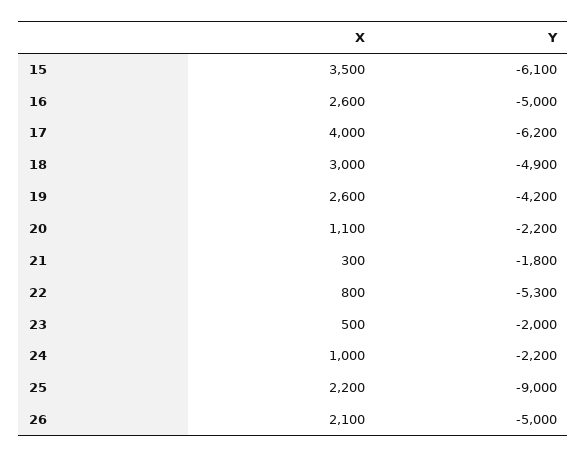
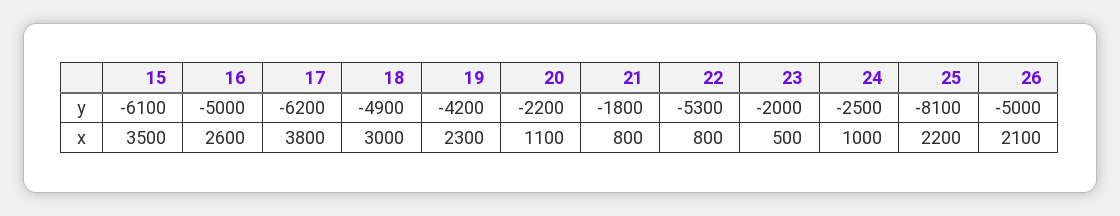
  {
    "X": {
      "15": 3500,
      "16": 2600,
-     "17": 4000,
+     "17": 3800,
      "18": 3000,
-     "19": 2600,
+     "19": 2300,
      "20": 1100,
-     "21": 300,
+     "21": 800,
      "22": 800,
      "23": 500,
      "24": 1000,
      "25": 2200,
      "26": 2100
    },
    "Y": {
      "15": -6100,
      "16": -5000,
      "17": -6200,
      "18": -4900,
      "19": -4200,
      "20": -2200,
      "21": -1800,
      "22": -5300,
      "23": -2000,
-     "24": -2200,
+     "24": -2500,
-     "25": -9000,
+     "25": -8100,
      "26": -5000
    }
  }

